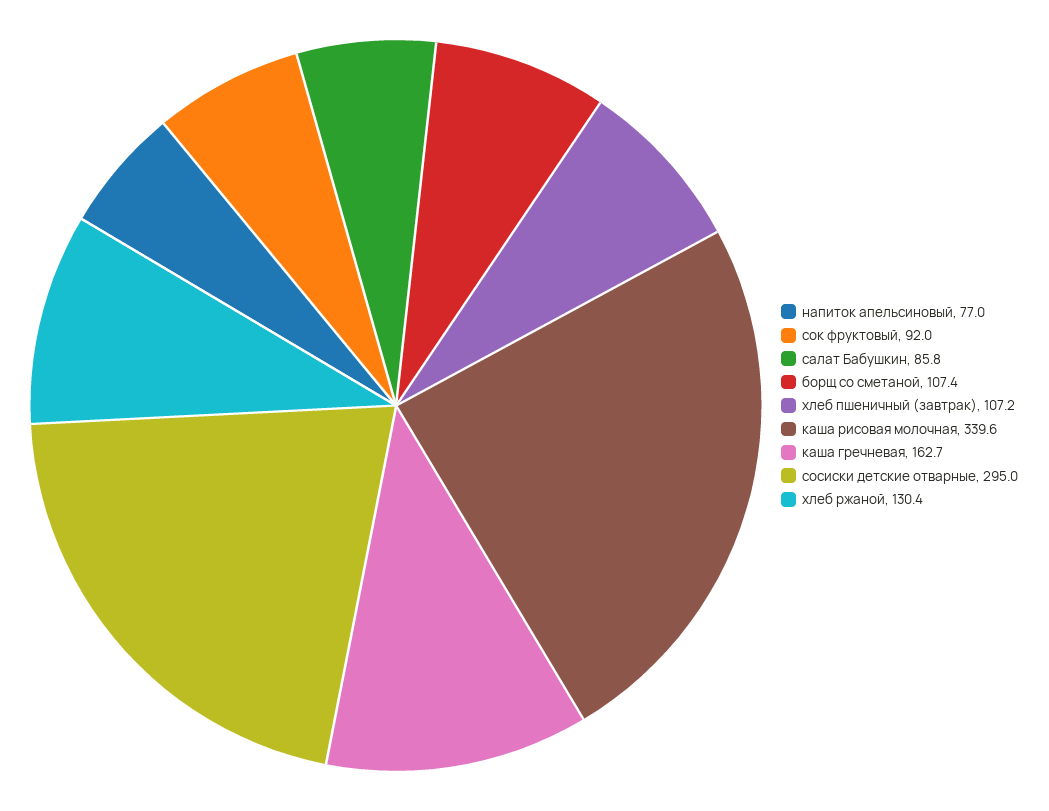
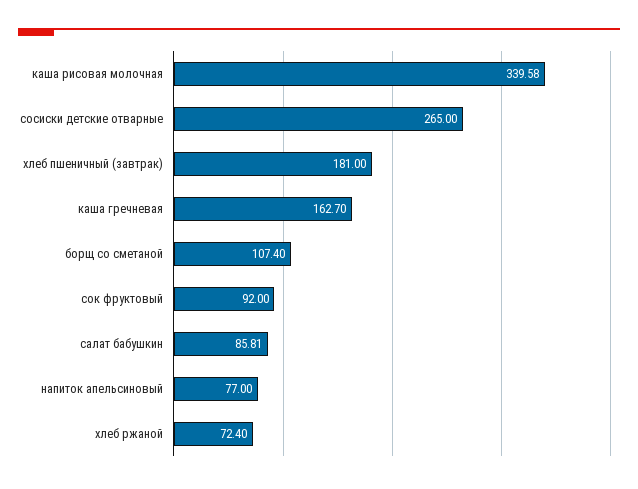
  {
    "напиток апельсиновый": 77,
    "сок фруктовый": 92,
    "салат Бабушкин": 85.81,
    "борщ со сметаной": 107.4,
-   "хлеб пшеничный (завтрак)": 107.2,
+   "хлеб пшеничный (завтрак)": 181,
    "каша рисовая молочная": 339.58,
    "каша гречневая": 162.7,
-   "сосиски детские отварные": 295,
+   "сосиски детские отварные": 265,
-   "хлеб ржаной": 130.4
+   "хлеб ржаной": 72.4
  }

